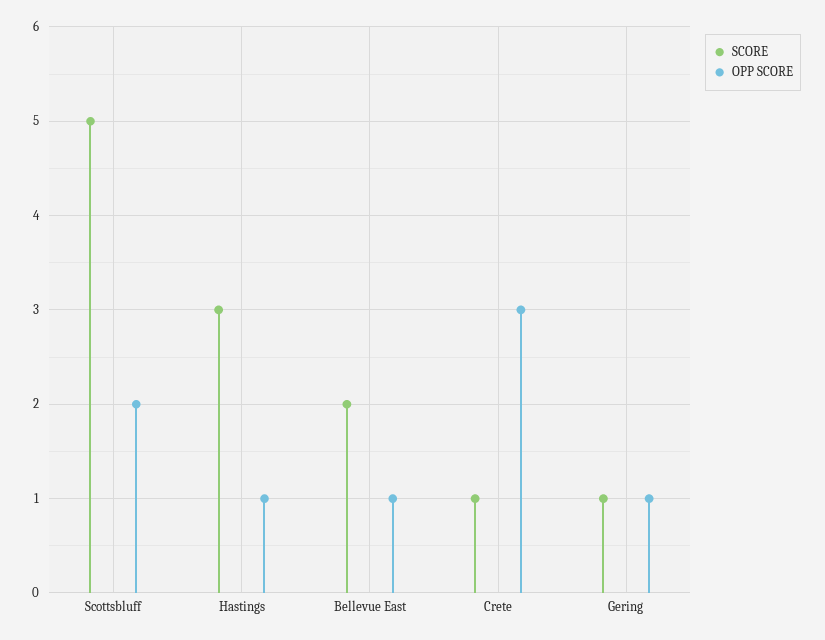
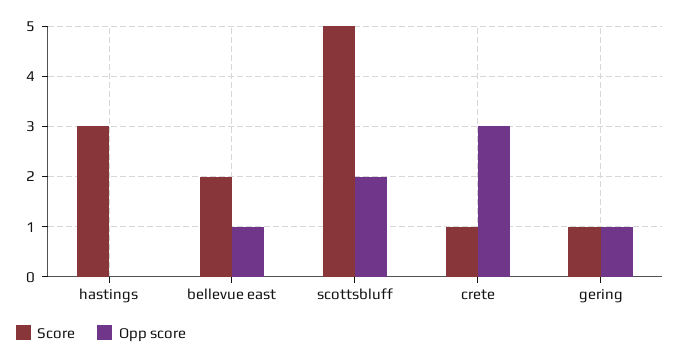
  {
    "SCORE": {
      "Scottsbluff": 5,
      "Hastings": 3,
      "Bellevue East": 2,
      "Crete": 1,
      "Gering": 1
    },
    "OPP SCORE": {
      "Scottsbluff": 2,
-     "Hastings": 1,
+     "Hastings": 0,
      "Bellevue East": 1,
      "Crete": 3,
      "Gering": 1
    }
  }

